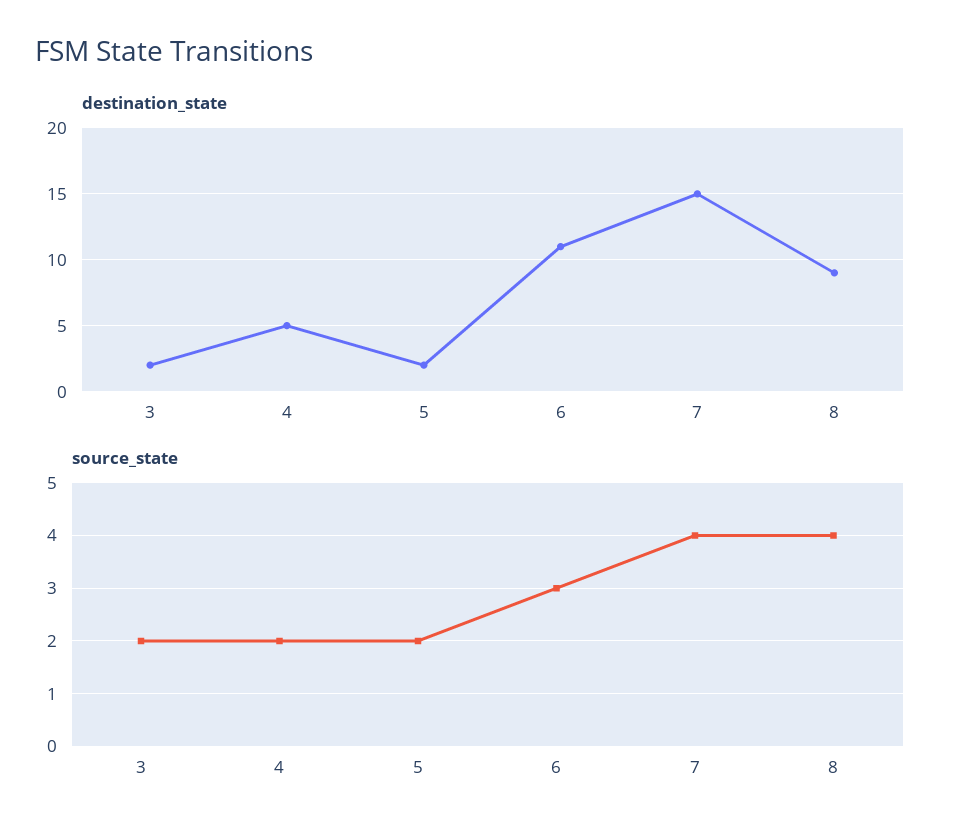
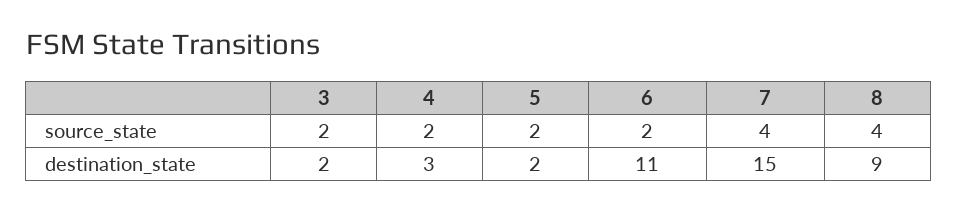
  {
    "destination_state": {
      "3": 2,
-     "4": 5,
+     "4": 3,
      "5": 2,
      "6": 11,
      "7": 15,
      "8": 9
    },
    "source_state": {
      "3": 2,
      "4": 2,
      "5": 2,
-     "6": 3,
+     "6": 2,
      "7": 4,
      "8": 4
    }
  }

